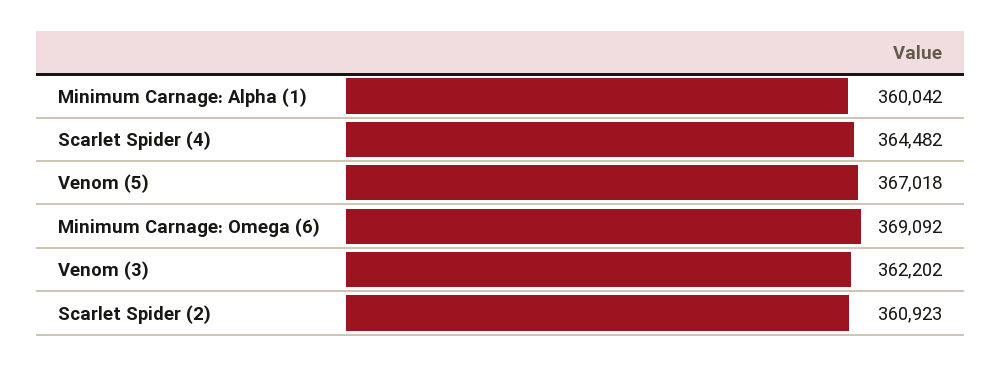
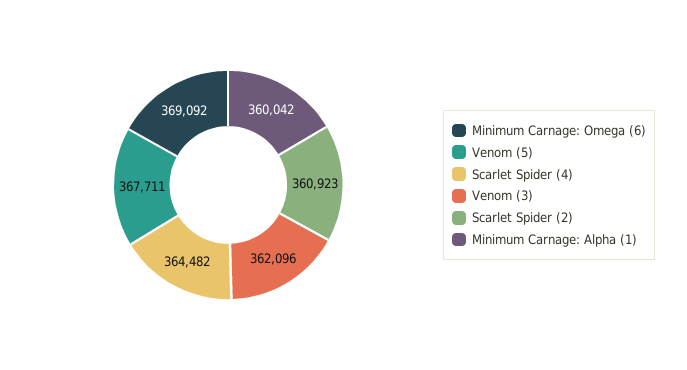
  {
    "Minimum Carnage: Alpha (1)": 360042,
    "Scarlet Spider (4)": 364482,
-   "Venom (5)": 367018,
+   "Venom (5)": 367711,
    "Minimum Carnage: Omega (6)": 369092,
-   "Venom (3)": 362202,
+   "Venom (3)": 362096,
    "Scarlet Spider (2)": 360923
  }

